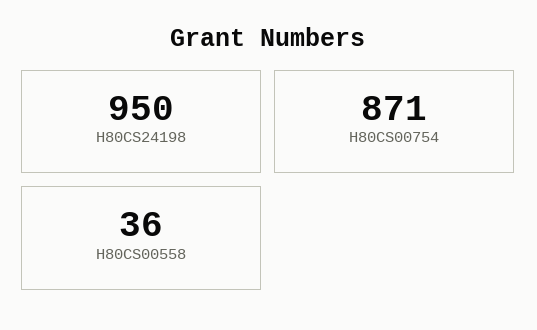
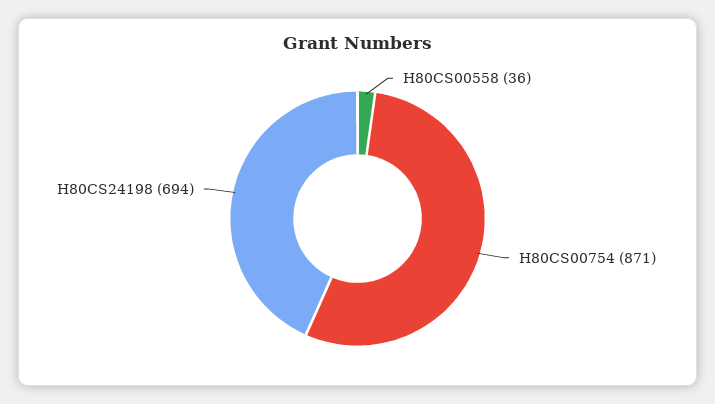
  {
-   "H80CS24198": 950,
+   "H80CS24198": 694,
    "H80CS00754": 871,
    "H80CS00558": 36
  }

